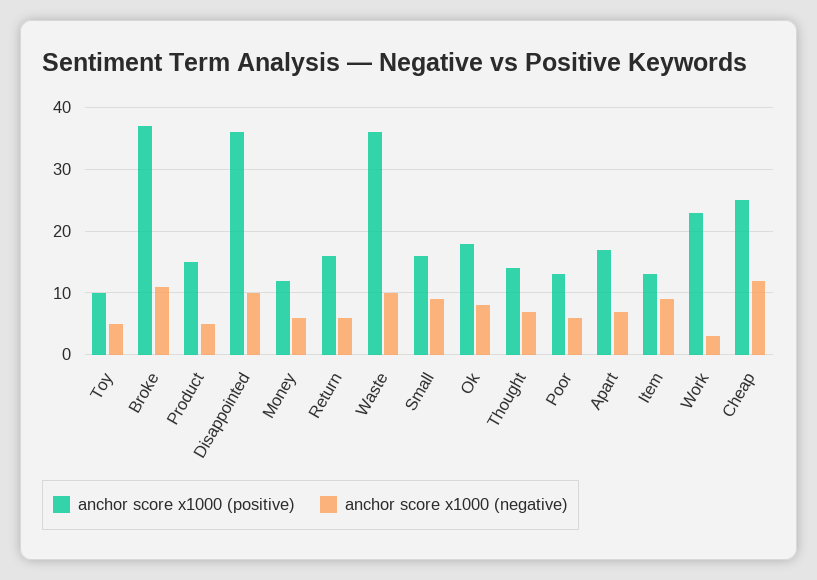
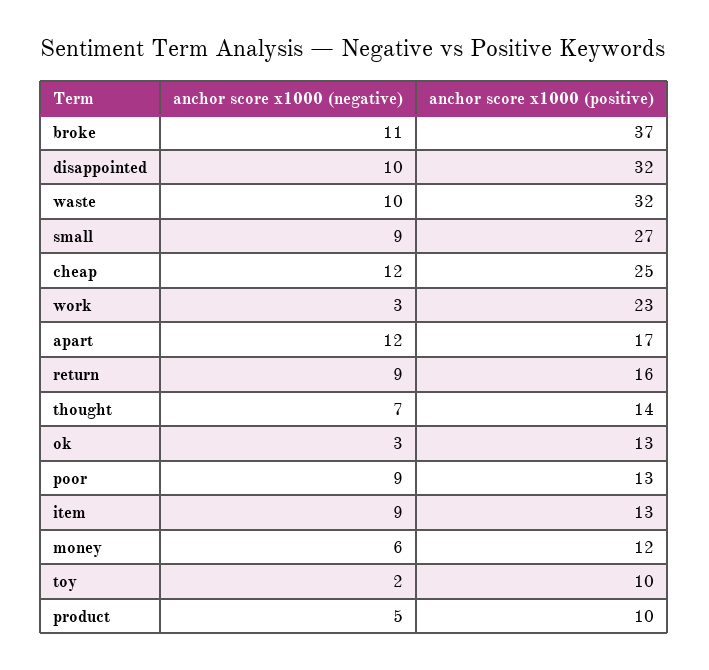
  {
    "anchor score x1000 (positive)": {
      "Toy": 10,
      "Broke": 37,
-     "Product": 15,
+     "Product": 10,
-     "Disappointed": 36,
+     "Disappointed": 32,
      "Money": 12,
      "Return": 16,
-     "Waste": 36,
+     "Waste": 32,
-     "Small": 16,
+     "Small": 27,
-     "Ok": 18,
+     "Ok": 13,
      "Thought": 14,
      "Poor": 13,
      "Apart": 17,
      "Item": 13,
      "Work": 23,
      "Cheap": 25
    },
    "anchor score x1000 (negative)": {
-     "Toy": 5,
+     "Toy": 2,
      "Broke": 11,
      "Product": 5,
      "Disappointed": 10,
      "Money": 6,
-     "Return": 6,
+     "Return": 9,
      "Waste": 10,
      "Small": 9,
-     "Ok": 8,
+     "Ok": 3,
      "Thought": 7,
-     "Poor": 6,
+     "Poor": 9,
-     "Apart": 7,
+     "Apart": 12,
      "Item": 9,
      "Work": 3,
      "Cheap": 12
    }
  }

